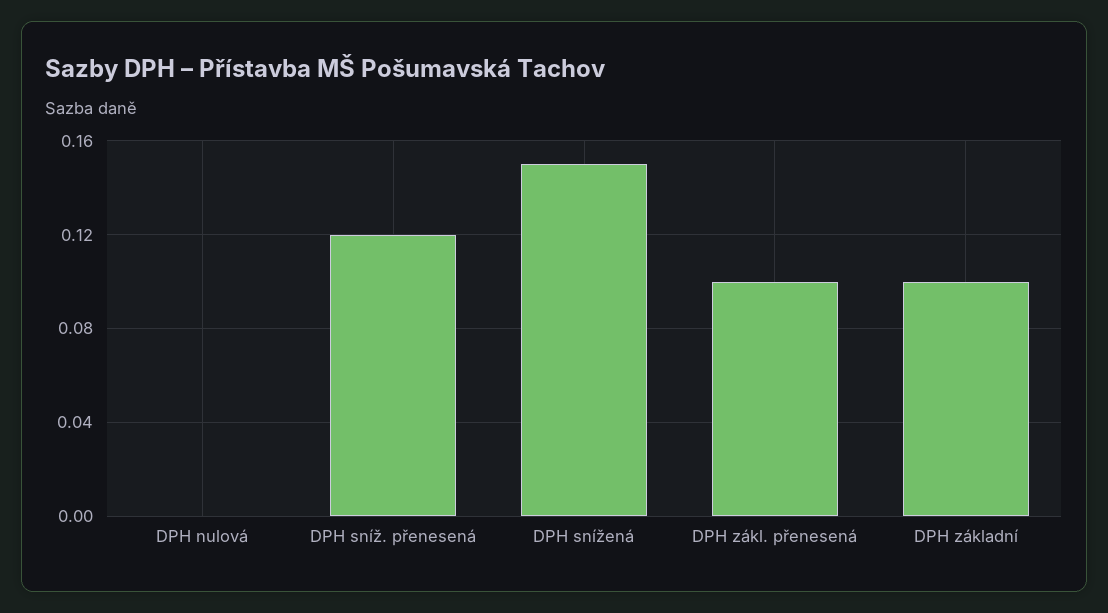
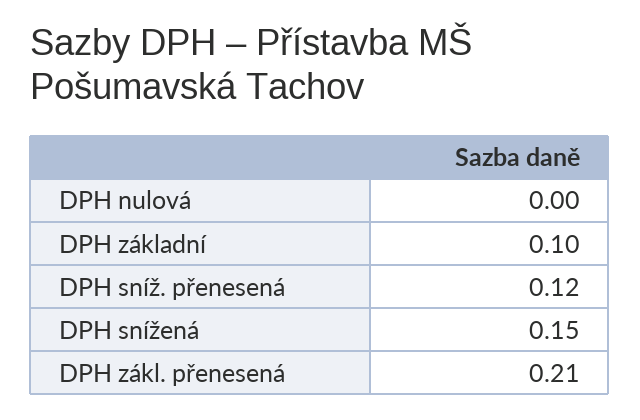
  {
    "DPH nulová": 0,
    "DPH sníž. přenesená": 0.12,
    "DPH snížená": 0.15,
-   "DPH zákl. přenesená": 0.1,
+   "DPH zákl. přenesená": 0.21,
    "DPH základní": 0.1
  }

